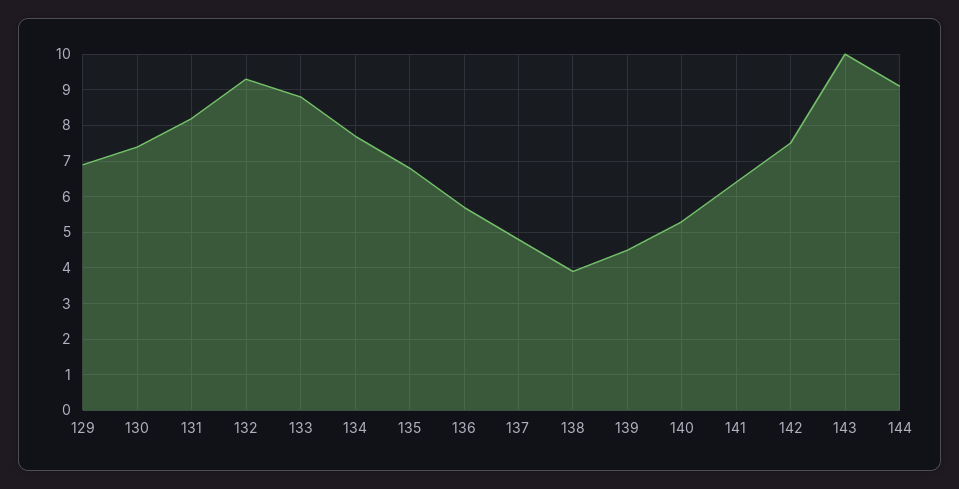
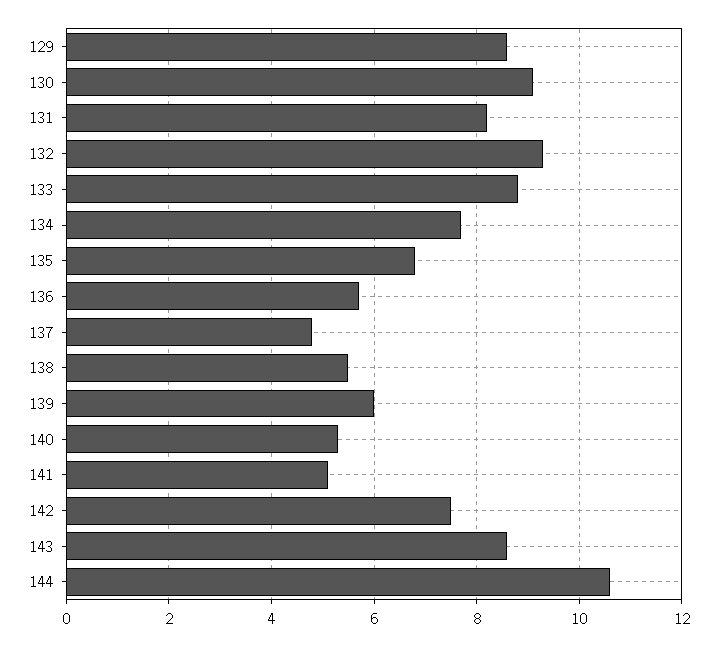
  {
-   "129": 7,
+   "129": 8.5,
-   "130": 7.5,
+   "130": 9,
    "131": 8,
    "132": 9.5,
    "133": 9,
    "134": 7.5,
    "135": 7,
    "136": 5.5,
    "137": 5,
-   "138": 4,
+   "138": 5.5,
-   "139": 4.5,
+   "139": 6,
    "140": 5.5,
-   "141": 6.5,
+   "141": 5,
    "142": 7.5,
-   "143": 10,
+   "143": 8.5,
-   "144": 9
+   "144": 10.5
  }

